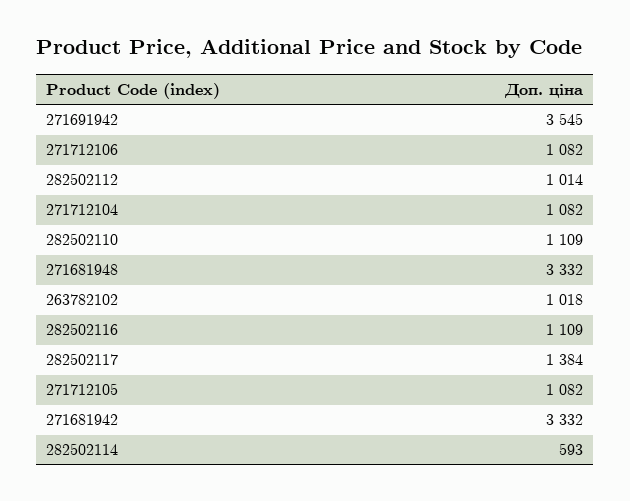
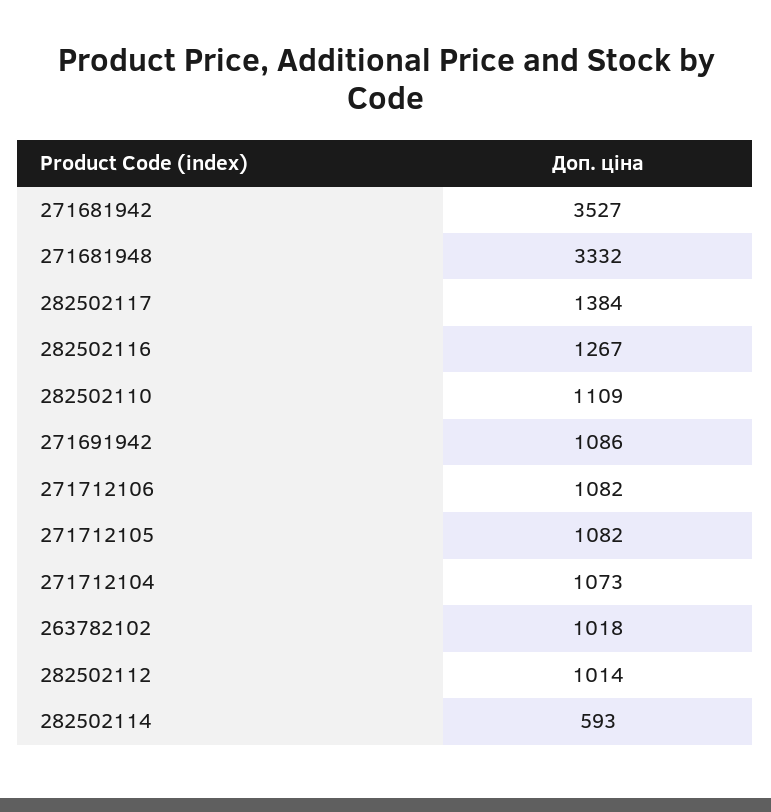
  {
-   "271691942": 3545,
+   "271691942": 1086,
    "271712106": 1082,
    "282502112": 1014,
-   "271712104": 1082,
+   "271712104": 1073,
    "282502110": 1109,
    "271681948": 3332,
    "263782102": 1018,
-   "282502116": 1109,
+   "282502116": 1267,
    "282502117": 1384,
    "271712105": 1082,
-   "271681942": 3332,
+   "271681942": 3527,
    "282502114": 593
  }

